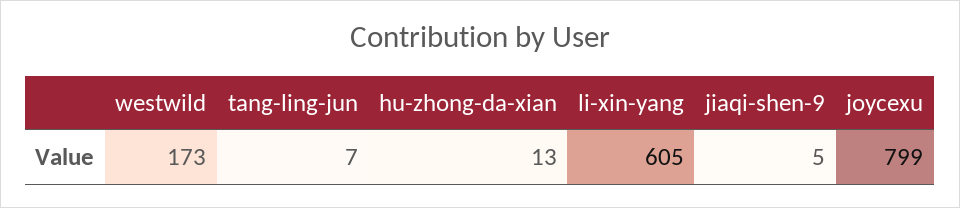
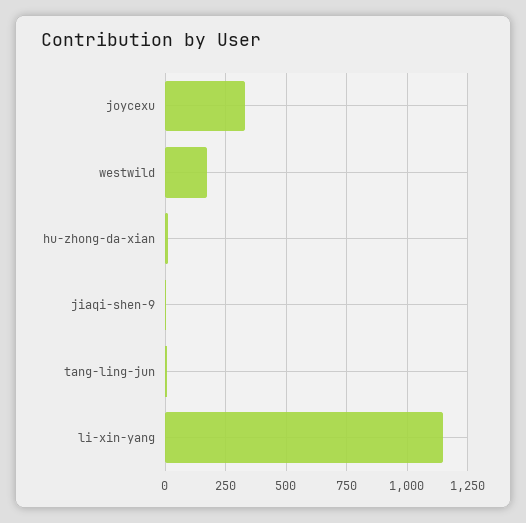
  {
    "westwild": 173,
    "tang-ling-jun": 7,
    "hu-zhong-da-xian": 13,
-   "li-xin-yang": 605,
+   "li-xin-yang": 1150,
    "jiaqi-shen-9": 5,
-   "joycexu": 799
+   "joycexu": 325
  }

